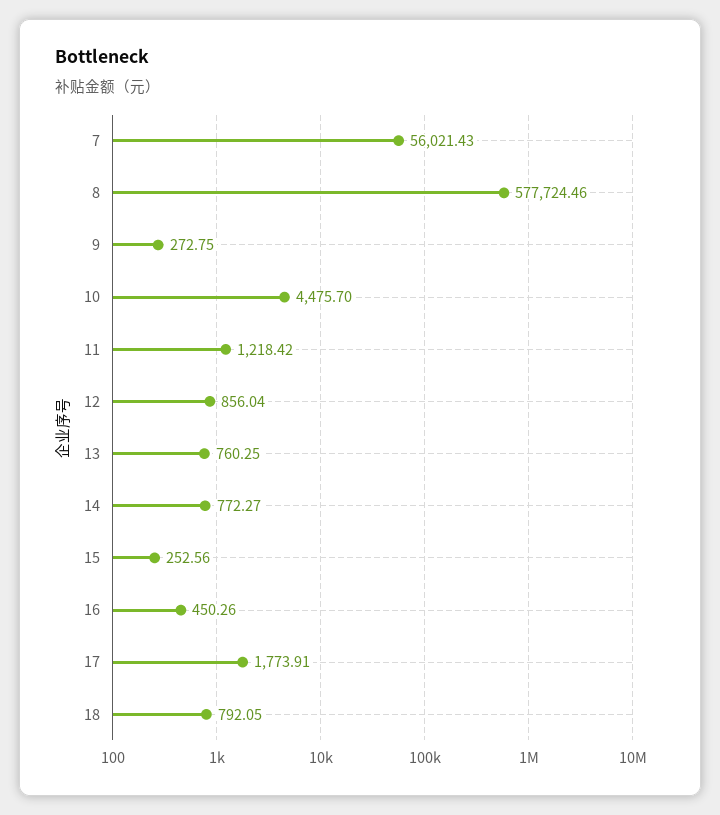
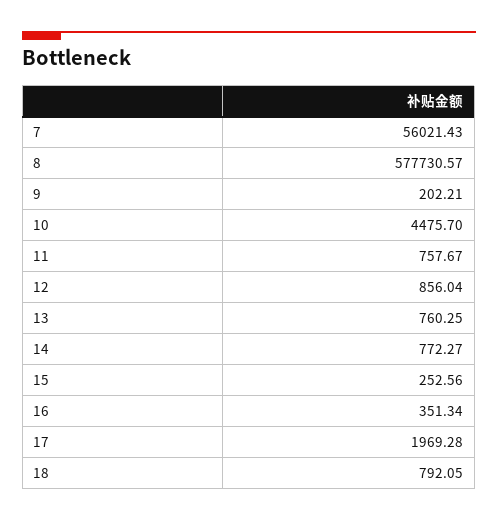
  {
    "7": 56021.43,
-   "8": 577724.46,
+   "8": 577730.57,
-   "9": 272.75,
+   "9": 202.21,
    "10": 4475.7,
-   "11": 1218.42,
+   "11": 757.67,
    "12": 856.04,
    "13": 760.25,
    "14": 772.27,
    "15": 252.56,
-   "16": 450.26,
+   "16": 351.34,
-   "17": 1773.91,
+   "17": 1969.28,
    "18": 792.05
  }

